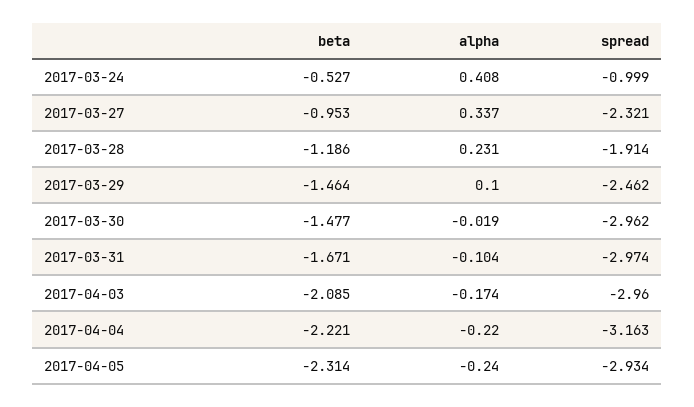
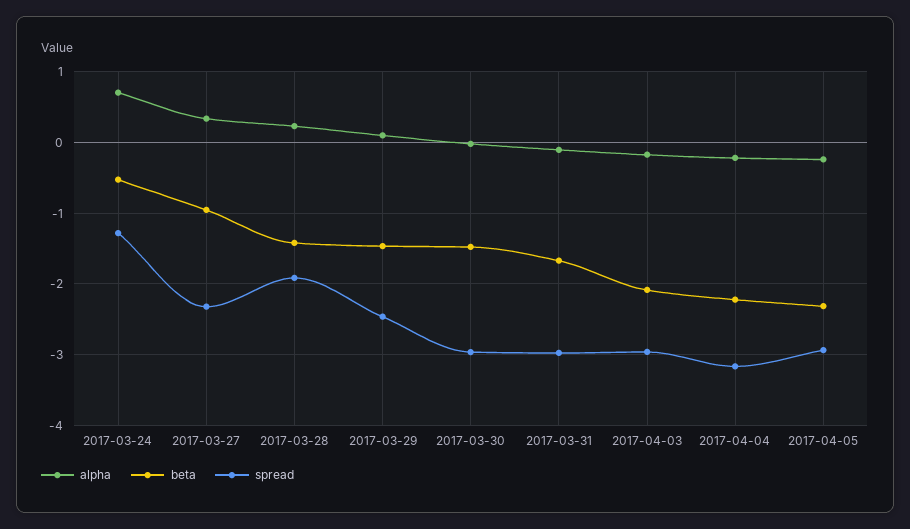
  {
    "beta": {
      "2017-03-24": -0.527,
      "2017-03-27": -0.953,
-     "2017-03-28": -1.186,
+     "2017-03-28": -1.4,
      "2017-03-29": -1.464,
      "2017-03-30": -1.477,
      "2017-03-31": -1.671,
      "2017-04-03": -2.085,
      "2017-04-04": -2.221,
      "2017-04-05": -2.314
    },
    "alpha": {
-     "2017-03-24": 0.408,
+     "2017-03-24": 0.7,
      "2017-03-27": 0.337,
      "2017-03-28": 0.231,
      "2017-03-29": 0.1,
      "2017-03-30": -0.019,
      "2017-03-31": -0.104,
      "2017-04-03": -0.174,
      "2017-04-04": -0.22,
      "2017-04-05": -0.24
    },
    "spread": {
-     "2017-03-24": -0.999,
+     "2017-03-24": -1.3,
      "2017-03-27": -2.321,
      "2017-03-28": -1.914,
      "2017-03-29": -2.462,
      "2017-03-30": -2.962,
      "2017-03-31": -2.974,
      "2017-04-03": -2.96,
      "2017-04-04": -3.163,
      "2017-04-05": -2.934
    }
  }

